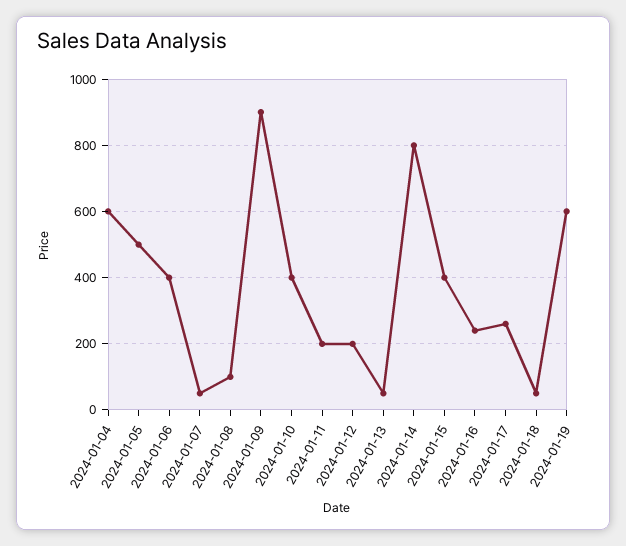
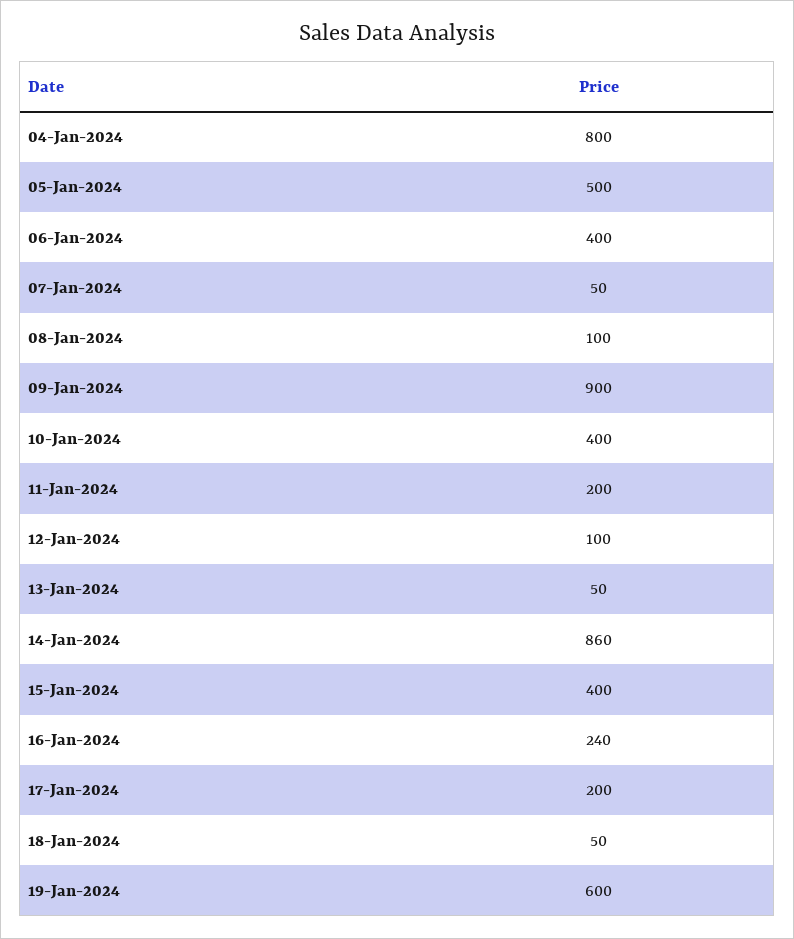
  {
-   "2024-01-04": 600,
+   "2024-01-04": 800,
    "2024-01-05": 500,
    "2024-01-06": 400,
    "2024-01-07": 50,
    "2024-01-08": 100,
    "2024-01-09": 900,
    "2024-01-10": 400,
    "2024-01-11": 200,
-   "2024-01-12": 200,
+   "2024-01-12": 100,
    "2024-01-13": 50,
-   "2024-01-14": 800,
+   "2024-01-14": 860,
    "2024-01-15": 400,
    "2024-01-16": 240,
-   "2024-01-17": 260,
+   "2024-01-17": 200,
    "2024-01-18": 50,
    "2024-01-19": 600
  }

